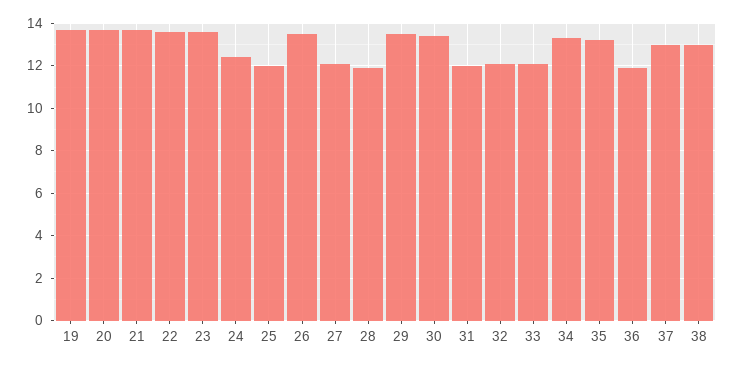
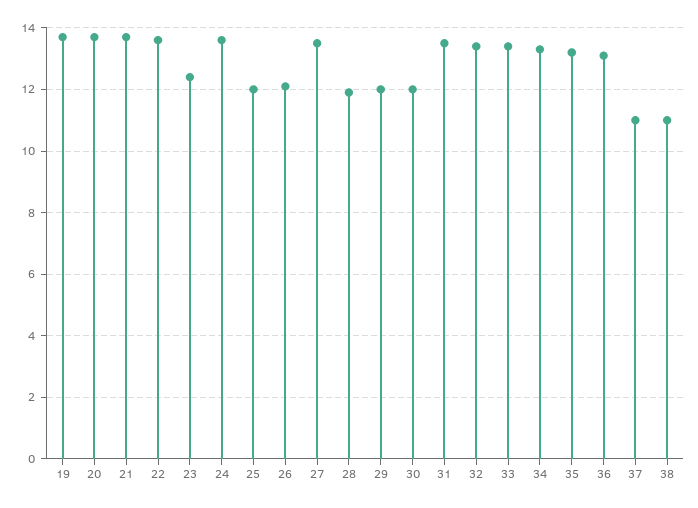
  {
    "19": 13.5,
    "20": 13.5,
    "21": 13.5,
    "22": 13.5,
-   "23": 13.5,
+   "23": 12.5,
-   "24": 12.5,
+   "24": 13.5,
    "25": 12,
-   "26": 13.5,
+   "26": 12,
-   "27": 12,
+   "27": 13.5,
    "28": 12,
-   "29": 13.5,
+   "29": 12,
-   "30": 13.5,
+   "30": 12,
-   "31": 12,
+   "31": 13.5,
-   "32": 12,
+   "32": 13.5,
-   "33": 12,
+   "33": 13.5,
    "34": 13.5,
    "35": 13,
-   "36": 12,
+   "36": 13,
-   "37": 13,
+   "37": 11,
-   "38": 13
+   "38": 11
  }

